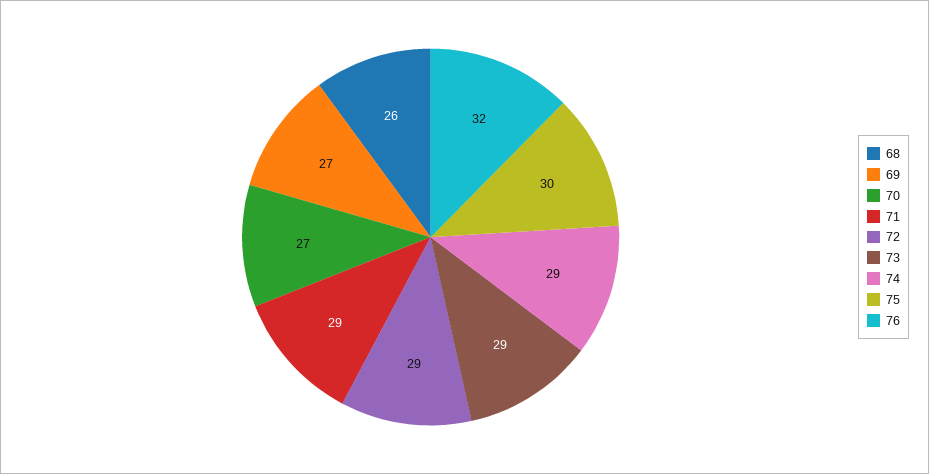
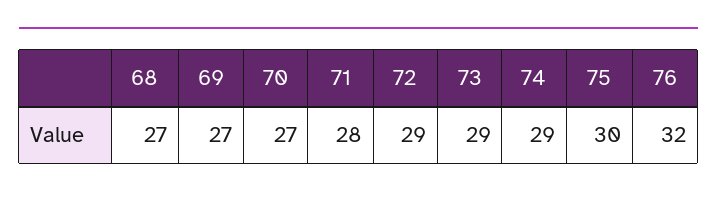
  {
-   "68": 26,
+   "68": 27,
    "69": 27,
    "70": 27,
-   "71": 29,
+   "71": 28,
    "72": 29,
    "73": 29,
    "74": 29,
    "75": 30,
    "76": 32
  }

